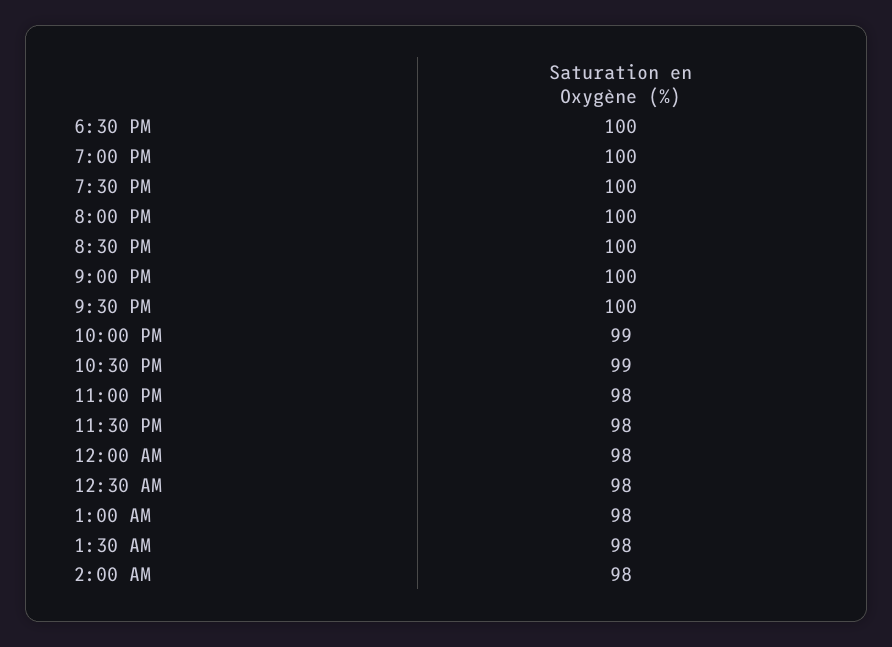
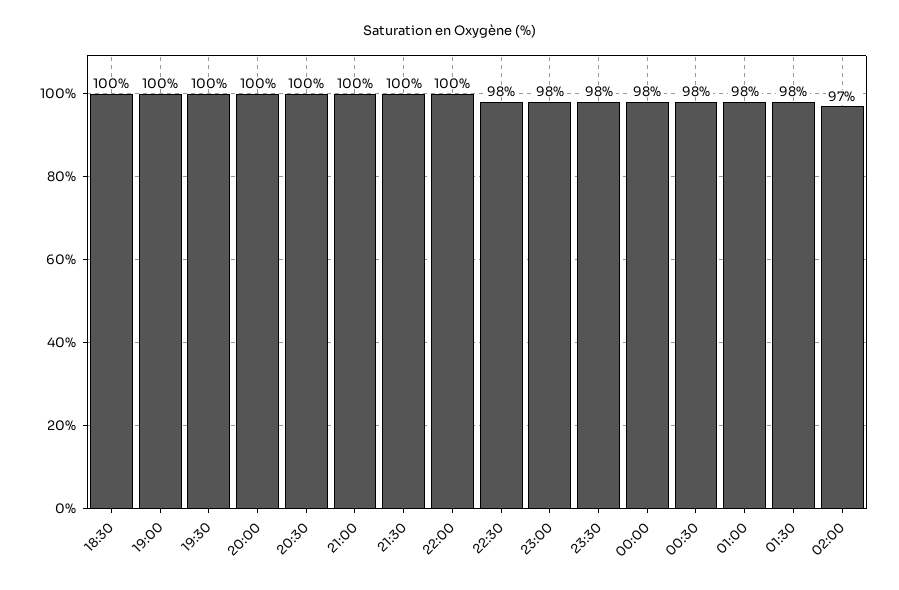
  {
    "6:30 PM": 100,
    "7:00 PM": 100,
    "7:30 PM": 100,
    "8:00 PM": 100,
    "8:30 PM": 100,
    "9:00 PM": 100,
    "9:30 PM": 100,
-   "10:00 PM": 99,
+   "10:00 PM": 100,
-   "10:30 PM": 99,
+   "10:30 PM": 98,
    "11:00 PM": 98,
    "11:30 PM": 98,
    "12:00 AM": 98,
    "12:30 AM": 98,
    "1:00 AM": 98,
    "1:30 AM": 98,
-   "2:00 AM": 98
+   "2:00 AM": 97
  }

